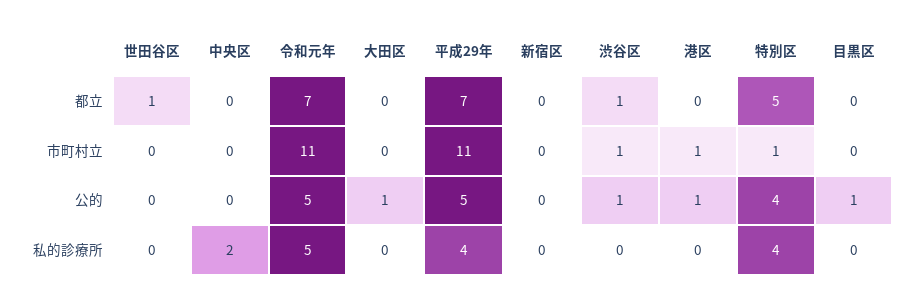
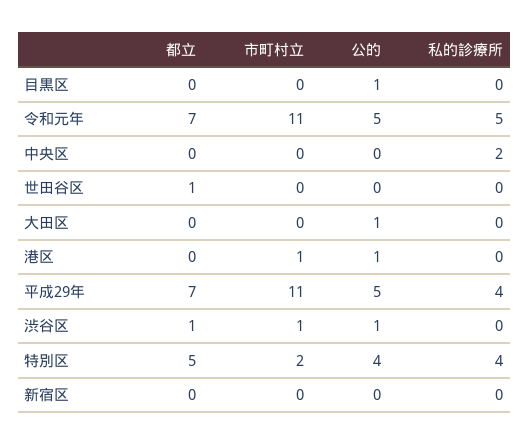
  {
    "世田谷区": {
      "都立": 1,
      "市町村立": 0,
      "公的": 0,
      "私的診療所": 0
    },
    "中央区": {
      "都立": 0,
      "市町村立": 0,
      "公的": 0,
      "私的診療所": 2
    },
    "令和元年": {
      "都立": 7,
      "市町村立": 11,
      "公的": 5,
      "私的診療所": 5
    },
    "大田区": {
      "都立": 0,
      "市町村立": 0,
      "公的": 1,
      "私的診療所": 0
    },
    "平成29年": {
      "都立": 7,
      "市町村立": 11,
      "公的": 5,
      "私的診療所": 4
    },
    "新宿区": {
      "都立": 0,
      "市町村立": 0,
      "公的": 0,
      "私的診療所": 0
    },
    "渋谷区": {
      "都立": 1,
      "市町村立": 1,
      "公的": 1,
      "私的診療所": 0
    },
    "港区": {
      "都立": 0,
      "市町村立": 1,
      "公的": 1,
      "私的診療所": 0
    },
    "特別区": {
      "都立": 5,
-     "市町村立": 1,
+     "市町村立": 2,
      "公的": 4,
      "私的診療所": 4
    },
    "目黒区": {
      "都立": 0,
      "市町村立": 0,
      "公的": 1,
      "私的診療所": 0
    }
  }

